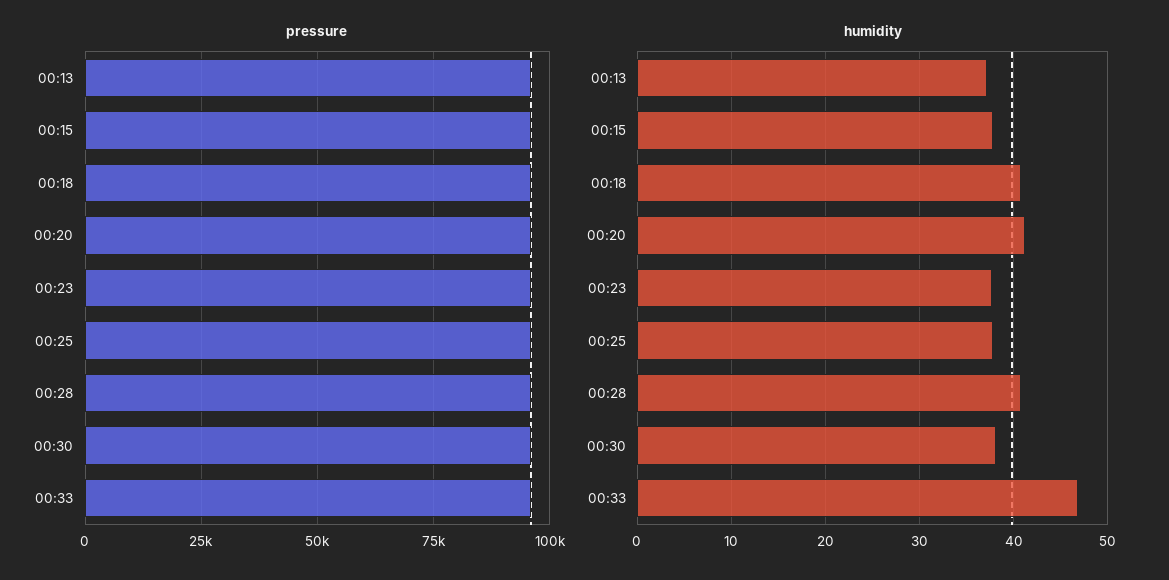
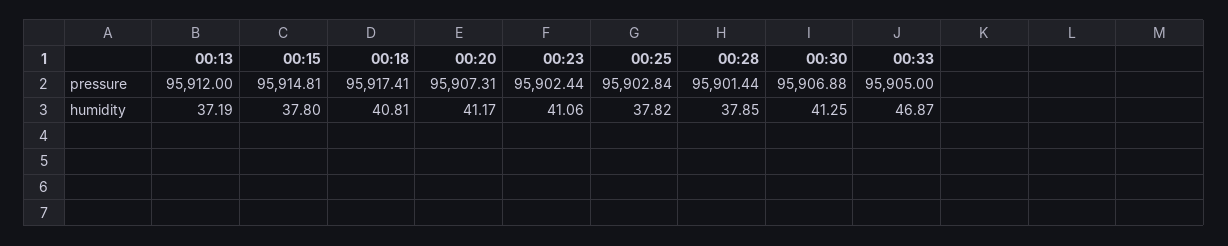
  {
    "pressure": {
      "00:13": 95912,
      "00:15": 95914.81,
      "00:18": 95917.41,
      "00:20": 95907.31,
      "00:23": 95902.44,
      "00:25": 95902.84,
      "00:28": 95901.44,
      "00:30": 95906.88,
      "00:33": 95905
    },
    "humidity": {
      "00:13": 37.19,
      "00:15": 37.8,
      "00:18": 40.81,
      "00:20": 41.17,
-     "00:23": 38,
+     "00:23": 41.06,
      "00:25": 37.82,
-     "00:28": 41,
+     "00:28": 37.85,
-     "00:30": 38,
+     "00:30": 41.25,
      "00:33": 46.87
    }
  }

